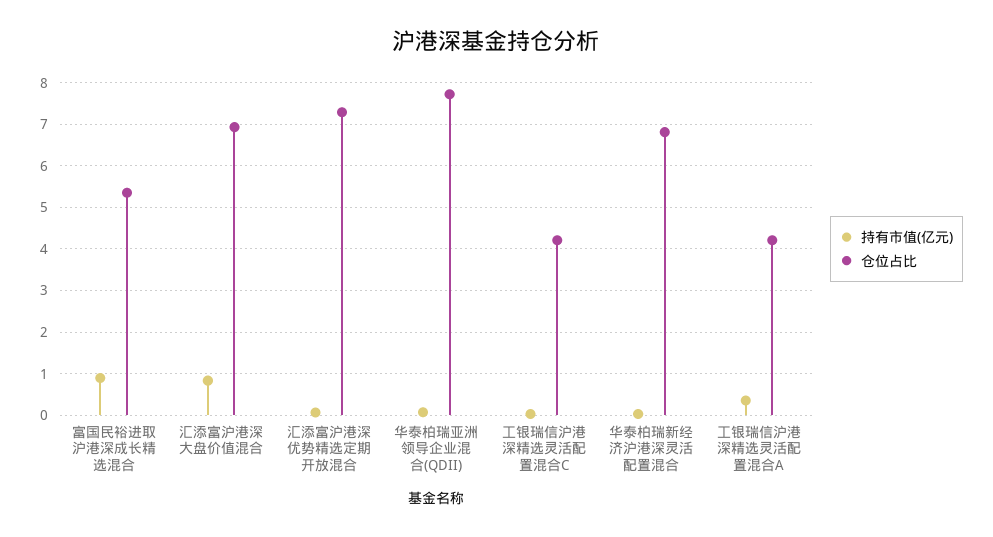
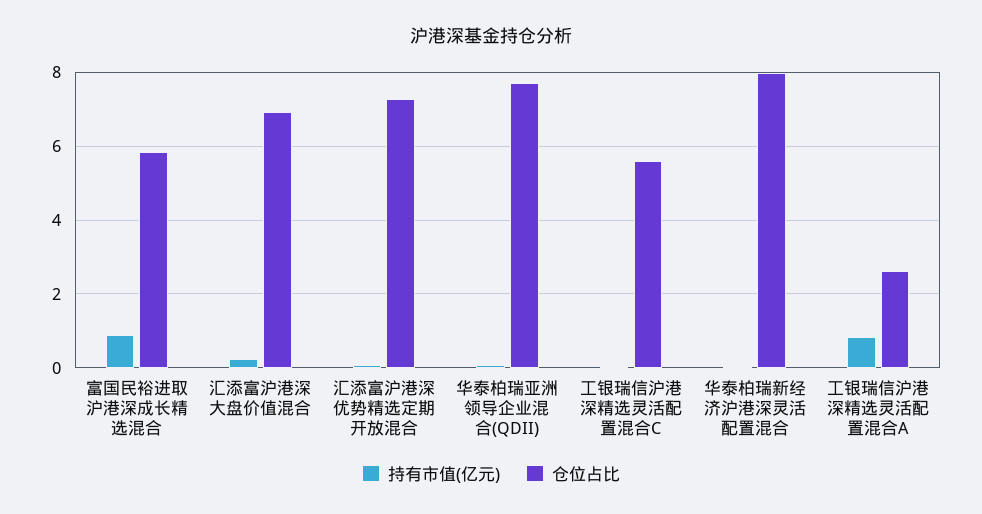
  {
    "持有市值(亿元)": {
      "富国民裕进取沪港深成长精选混合": 0.8,
-     "汇添富沪港深大盘价值混合": 0.8,
+     "汇添富沪港深大盘价值混合": 0.2,
      "汇添富沪港深优势精选定期开放混合": 0,
      "华泰柏瑞亚洲领导企业混合(QDII)": 0,
      "工银瑞信沪港深精选灵活配置混合C": 0,
      "华泰柏瑞新经济沪港深灵活配置混合": 0,
-     "工银瑞信沪港深精选灵活配置混合A": 0.4
+     "工银瑞信沪港深精选灵活配置混合A": 0.8
    },
    "仓位占比": {
-     "富国民裕进取沪港深成长精选混合": 5.4,
+     "富国民裕进取沪港深成长精选混合": 5.8,
      "汇添富沪港深大盘价值混合": 7,
      "汇添富沪港深优势精选定期开放混合": 7.2,
      "华泰柏瑞亚洲领导企业混合(QDII)": 7.8,
-     "工银瑞信沪港深精选灵活配置混合C": 4.2,
+     "工银瑞信沪港深精选灵活配置混合C": 5.6,
-     "华泰柏瑞新经济沪港深灵活配置混合": 6.8,
+     "华泰柏瑞新经济沪港深灵活配置混合": 8,
-     "工银瑞信沪港深精选灵活配置混合A": 4.2
+     "工银瑞信沪港深精选灵活配置混合A": 2.6
    }
  }

